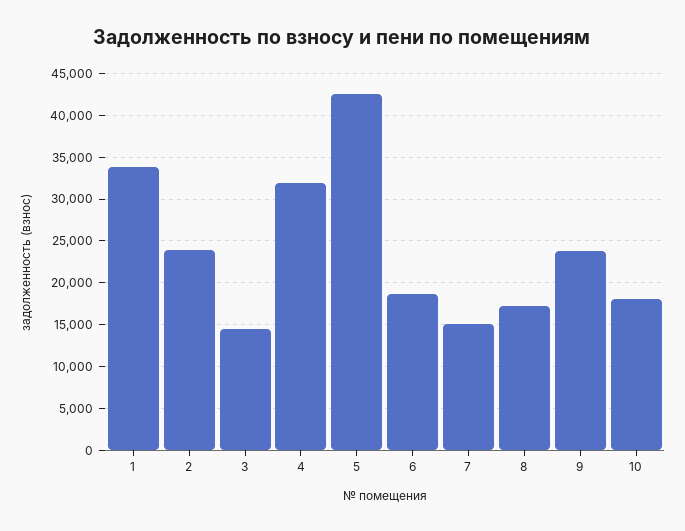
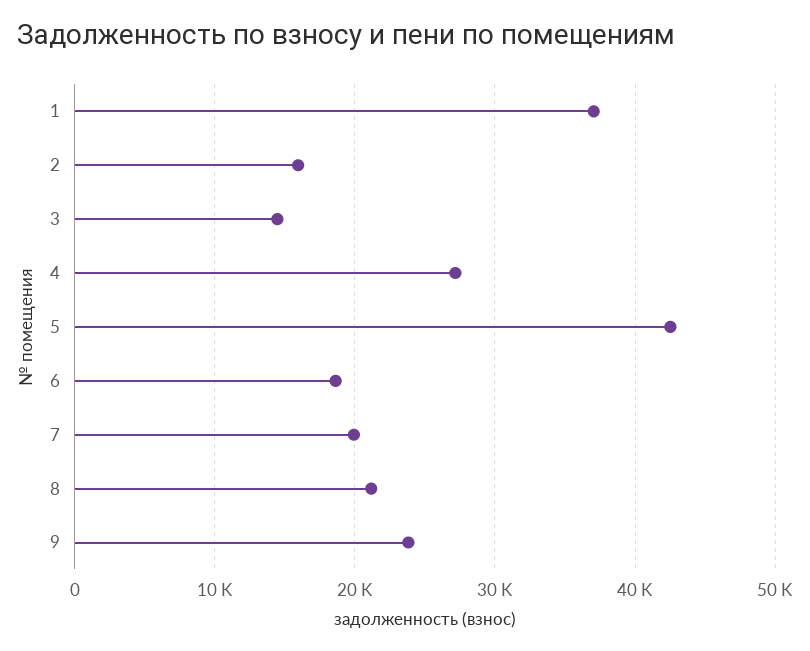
  {
-   "1": 34000,
+   "1": 37000,
-   "2": 24000,
+   "2": 16000,
    "3": 14000,
-   "4": 32000,
+   "4": 27000,
    "5": 43000,
    "6": 19000,
-   "7": 15000,
+   "7": 20000,
-   "8": 17000,
+   "8": 21000,
-   "9": 24000,
+   "9": 24000
-   "10": 18000
  }

